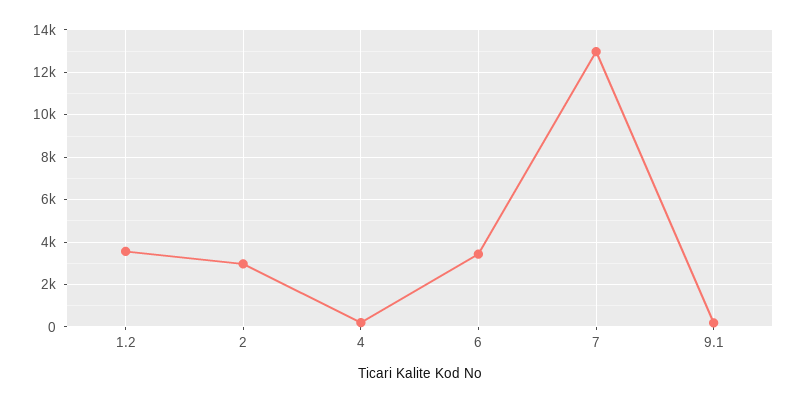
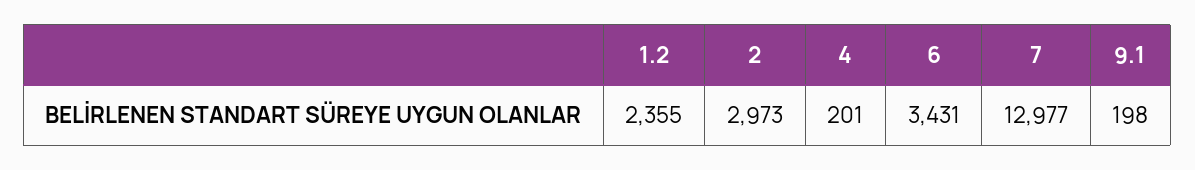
  {
-   "1.2": 3500,
+   "1.2": 2355,
    "2": 2973,
    "4": 201,
    "6": 3431,
    "7": 12977,
    "9.1": 198
  }

